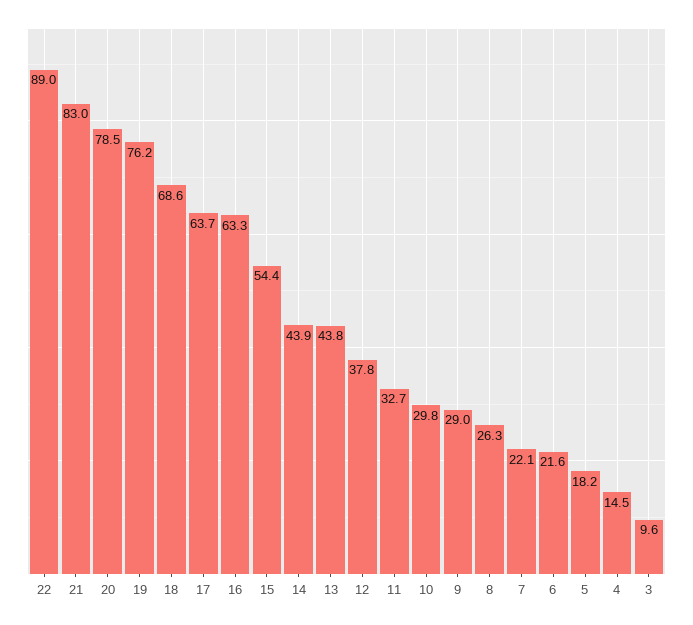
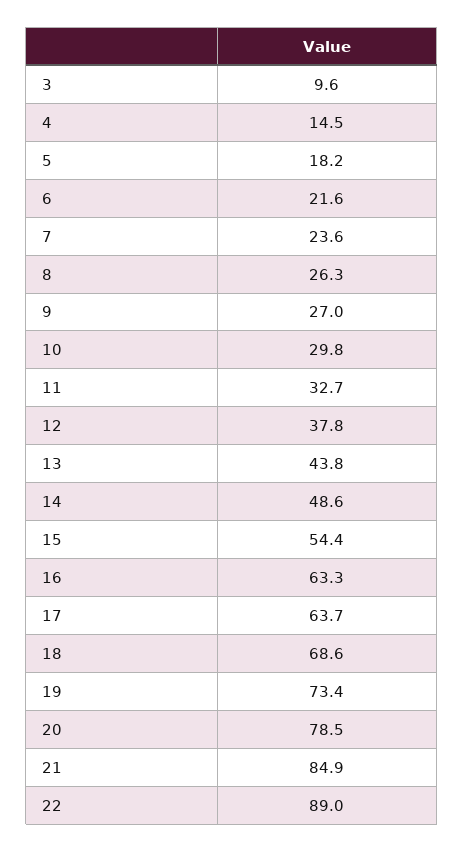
  {
    "22": 89,
-   "21": 83,
+   "21": 84.9,
    "20": 78.5,
-   "19": 76.2,
+   "19": 73.4,
    "18": 68.6,
    "17": 63.7,
    "16": 63.3,
    "15": 54.4,
-   "14": 43.9,
+   "14": 48.6,
    "13": 43.8,
    "12": 37.8,
    "11": 32.7,
    "10": 29.8,
-   "9": 29,
+   "9": 27,
    "8": 26.3,
-   "7": 22.1,
+   "7": 23.6,
    "6": 21.6,
    "5": 18.2,
    "4": 14.5,
    "3": 9.6
  }

